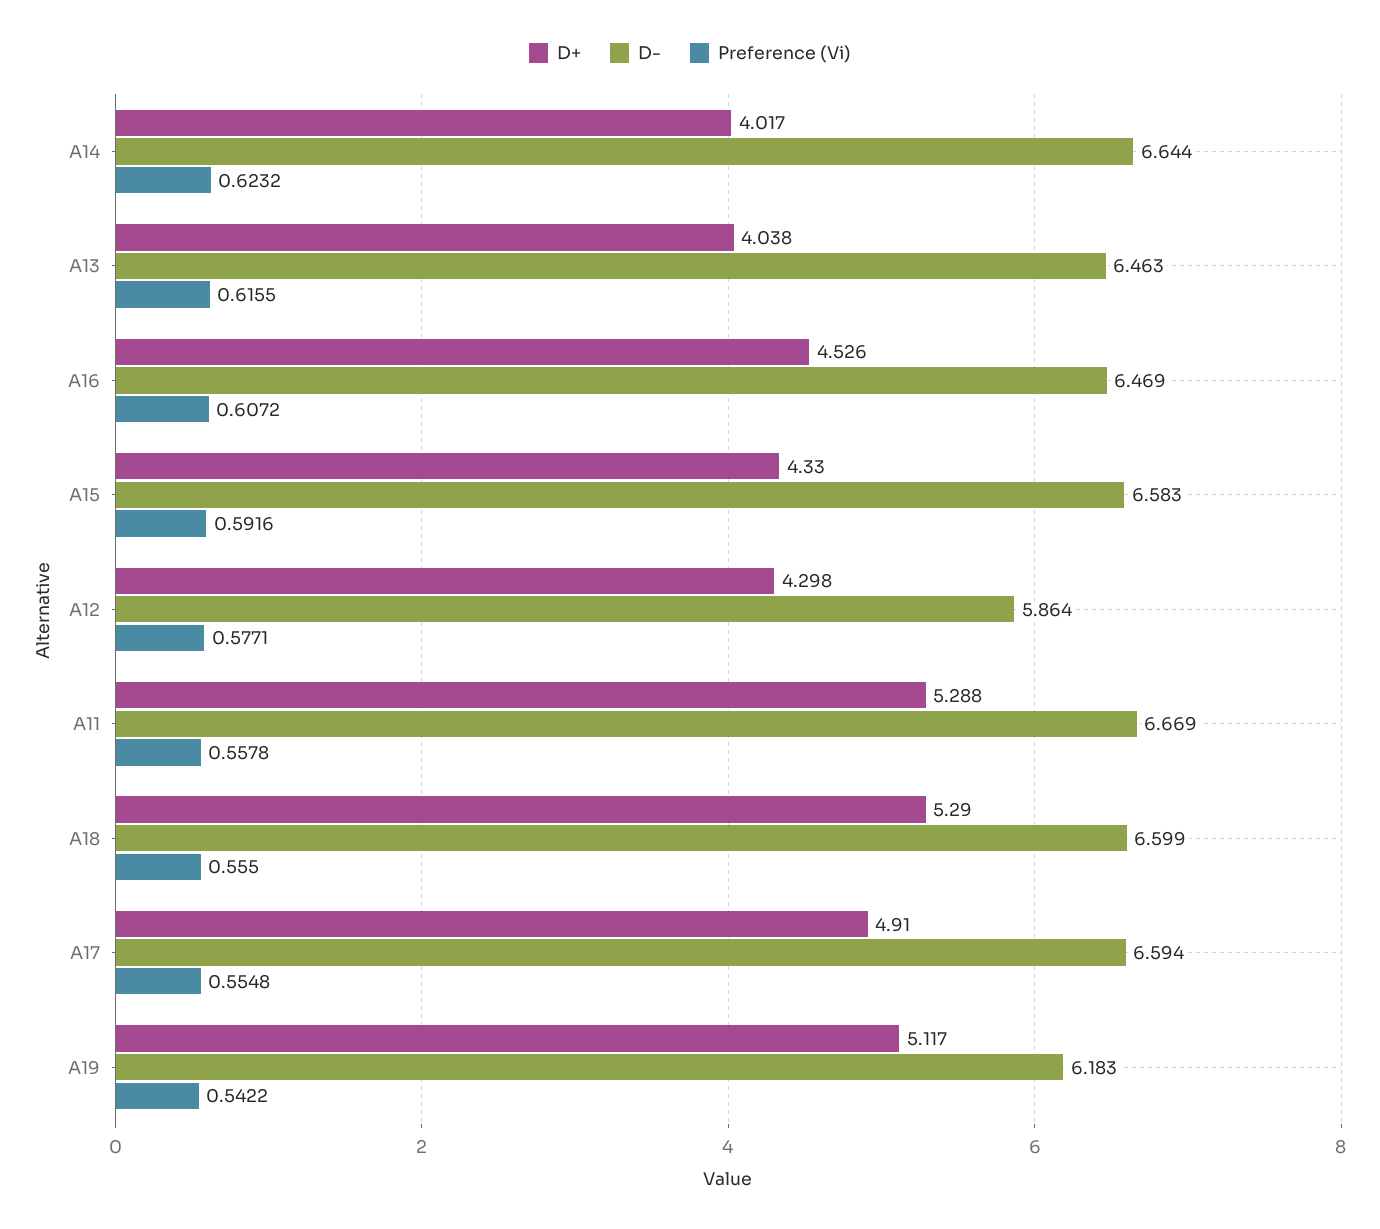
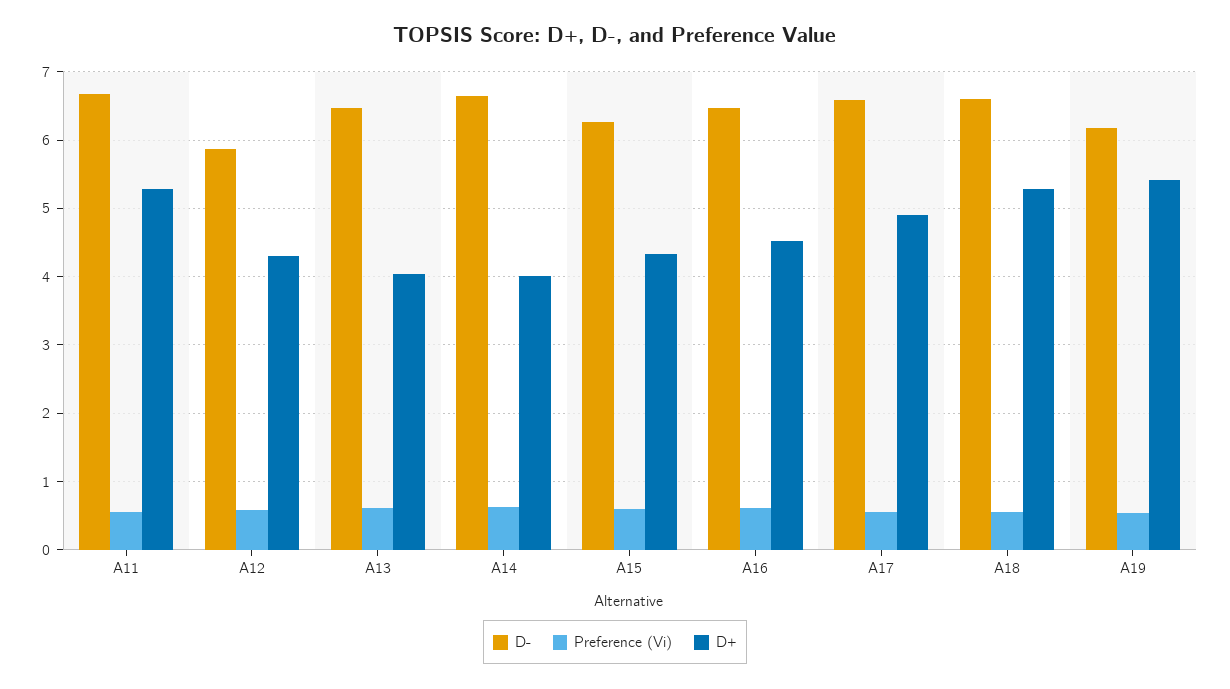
  {
    "D+": {
      "A14": 4.017,
      "A13": 4.038,
      "A16": 4.526,
      "A15": 4.33,
      "A12": 4.298,
      "A11": 5.288,
      "A18": 5.29,
      "A17": 4.91,
-     "A19": 5.117
+     "A19": 5.4
    },
    "D-": {
      "A14": 6.644,
      "A13": 6.463,
      "A16": 6.469,
-     "A15": 6.583,
+     "A15": 6.3,
      "A12": 5.864,
      "A11": 6.669,
      "A18": 6.599,
      "A17": 6.594,
      "A19": 6.183
    },
    "Preference (Vi)": {
      "A14": 0.6232,
      "A13": 0.6155,
      "A16": 0.6072,
      "A15": 0.5916,
      "A12": 0.5771,
      "A11": 0.5578,
      "A18": 0.555,
      "A17": 0.5548,
      "A19": 0.5422
    }
  }

